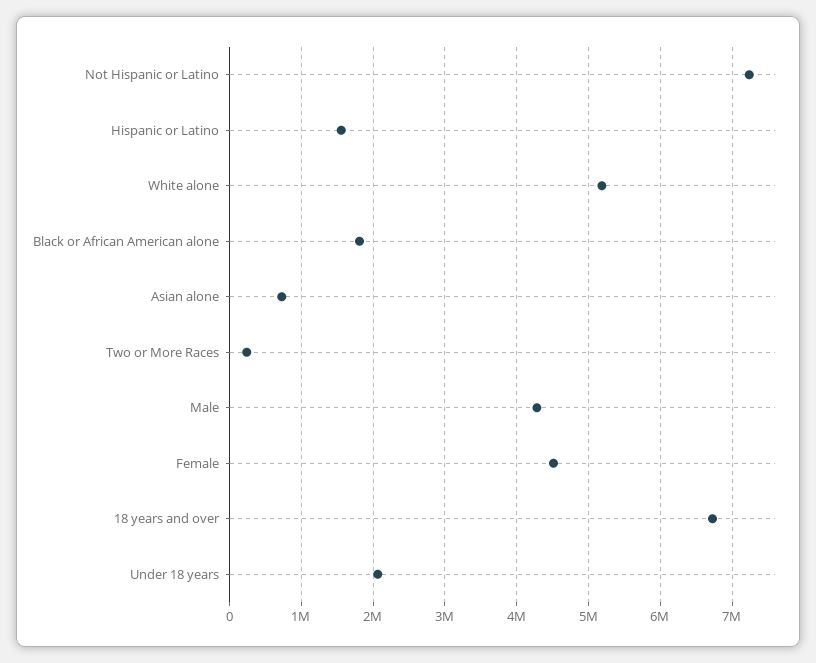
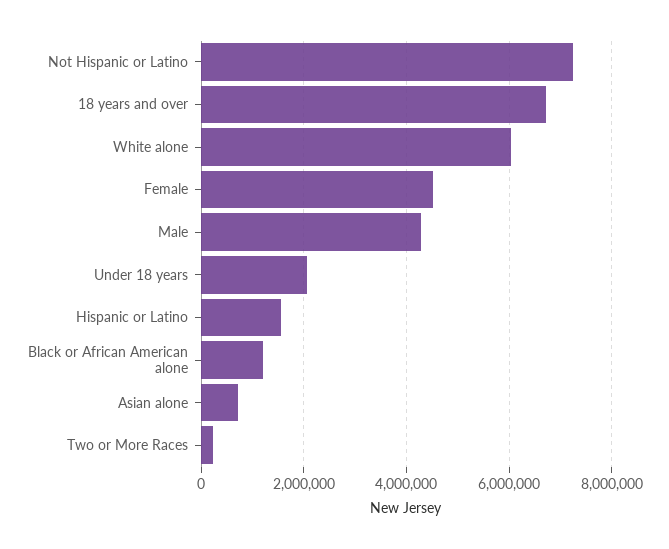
  {
    "Not Hispanic or Latino": 7200000,
    "Hispanic or Latino": 1600000,
-   "White alone": 5200000,
+   "White alone": 6000000,
-   "Black or African American alone": 1800000,
+   "Black or African American alone": 1200000,
    "Asian alone": 700000,
    "Two or More Races": 200000,
    "Male": 4300000,
    "Female": 4500000,
    "18 years and over": 6700000,
    "Under 18 years": 2100000
  }

